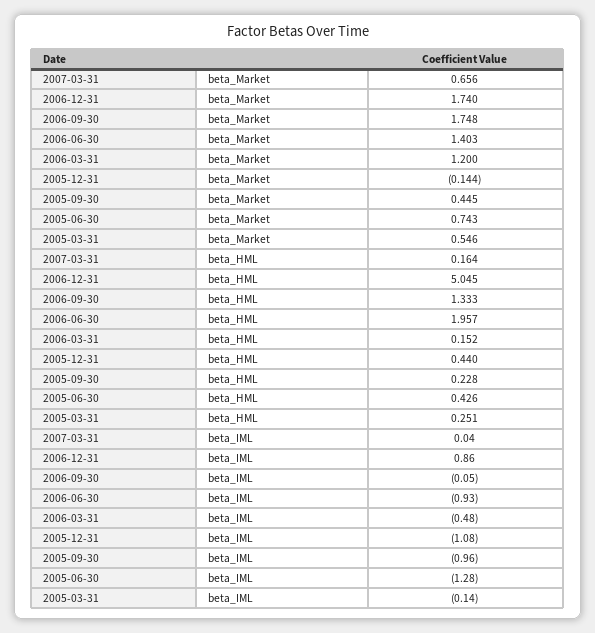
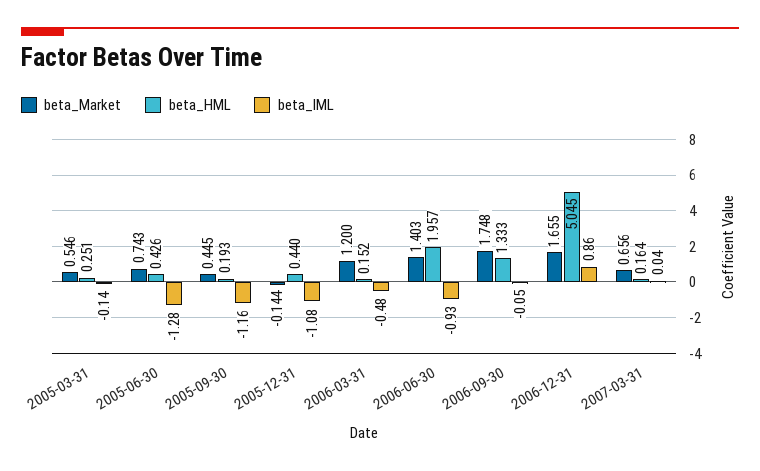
  {
    "beta_Market": {
      "2007-03-31": 0.656,
-     "2006-12-31": 1.74,
+     "2006-12-31": 1.655,
      "2006-09-30": 1.748,
      "2006-06-30": 1.403,
      "2006-03-31": 1.2,
      "2005-12-31": -0.144,
      "2005-09-30": 0.445,
      "2005-06-30": 0.743,
      "2005-03-31": 0.546
    },
    "beta_HML": {
      "2007-03-31": 0.164,
      "2006-12-31": 5.045,
      "2006-09-30": 1.333,
      "2006-06-30": 1.957,
      "2006-03-31": 0.152,
      "2005-12-31": 0.44,
-     "2005-09-30": 0.228,
+     "2005-09-30": 0.193,
      "2005-06-30": 0.426,
      "2005-03-31": 0.251
    },
    "beta_IML": {
      "2007-03-31": 0.04,
      "2006-12-31": 0.86,
      "2006-09-30": -0.05,
      "2006-06-30": -0.93,
      "2006-03-31": -0.48,
      "2005-12-31": -1.08,
-     "2005-09-30": -0.96,
+     "2005-09-30": -1.16,
      "2005-06-30": -1.28,
      "2005-03-31": -0.14
    }
  }

